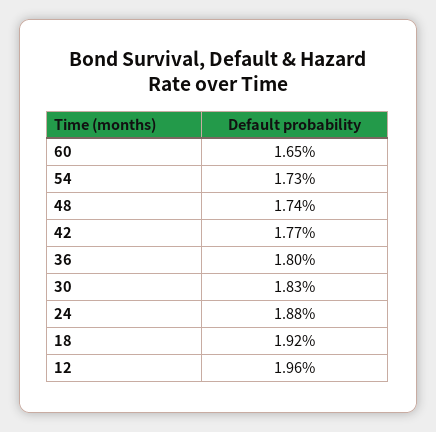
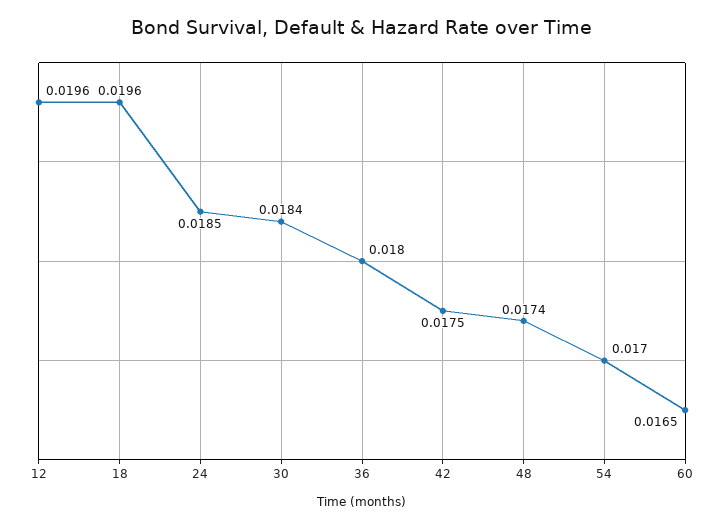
  {
    "60": 0.0165,
-   "54": 0.0173,
+   "54": 0.017,
    "48": 0.0174,
-   "42": 0.0177,
+   "42": 0.0175,
    "36": 0.018,
-   "30": 0.0183,
+   "30": 0.0184,
-   "24": 0.0188,
+   "24": 0.0185,
-   "18": 0.0192,
+   "18": 0.0196,
    "12": 0.0196
  }

